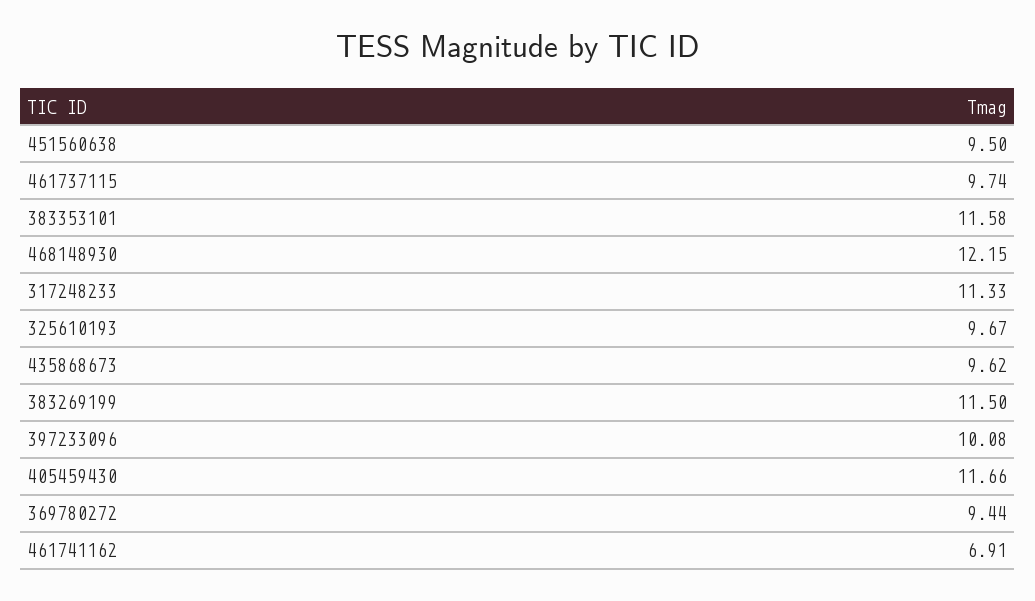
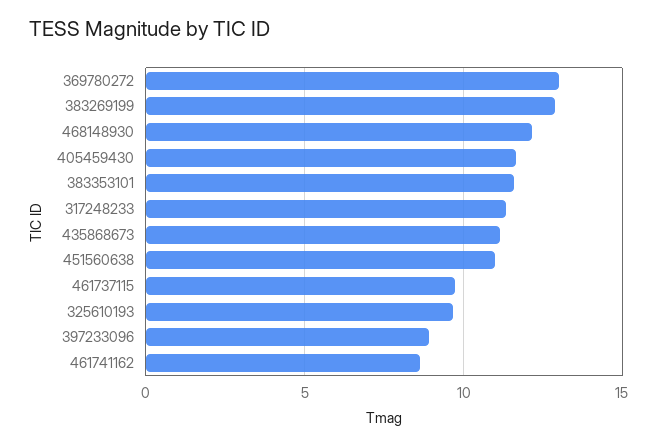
  {
-   "451560638": 9.5,
+   "451560638": 11,
    "461737115": 9.74,
    "383353101": 11.58,
    "468148930": 12.15,
    "317248233": 11.33,
    "325610193": 9.67,
-   "435868673": 9.62,
+   "435868673": 11,
-   "383269199": 11.5,
+   "383269199": 13,
-   "397233096": 10.08,
+   "397233096": 9,
    "405459430": 11.66,
-   "369780272": 9.44,
+   "369780272": 13,
-   "461741162": 6.91
+   "461741162": 8.5
  }

